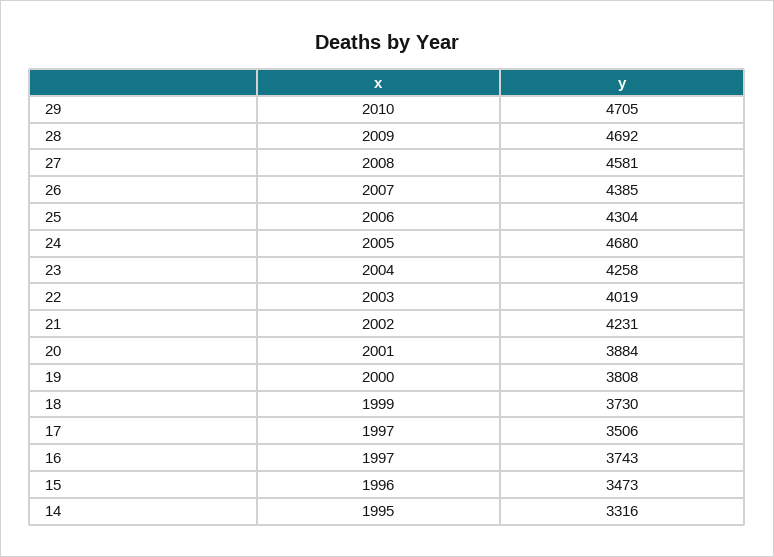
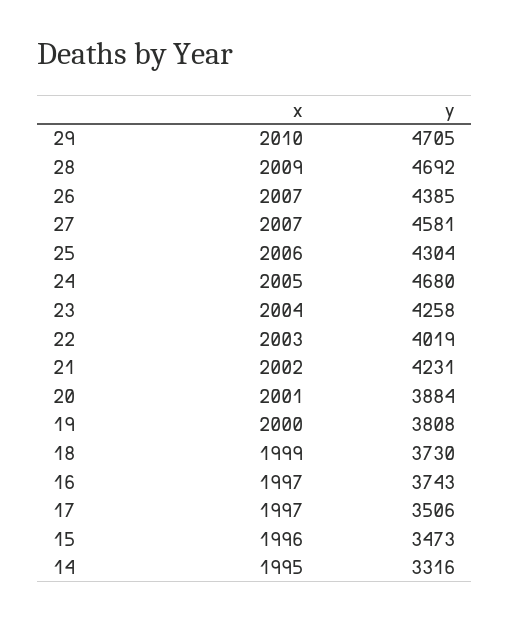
  {
    "x": {
      "29": 2010,
      "28": 2009,
-     "27": 2008,
+     "27": 2007,
      "26": 2007,
      "25": 2006,
      "24": 2005,
      "23": 2004,
      "22": 2003,
      "21": 2002,
      "20": 2001,
      "19": 2000,
      "18": 1999,
      "17": 1997,
      "16": 1997,
      "15": 1996,
      "14": 1995
    },
    "y": {
      "29": 4705,
      "28": 4692,
      "27": 4581,
      "26": 4385,
      "25": 4304,
      "24": 4680,
      "23": 4258,
      "22": 4019,
      "21": 4231,
      "20": 3884,
      "19": 3808,
      "18": 3730,
      "17": 3506,
      "16": 3743,
      "15": 3473,
      "14": 3316
    }
  }

